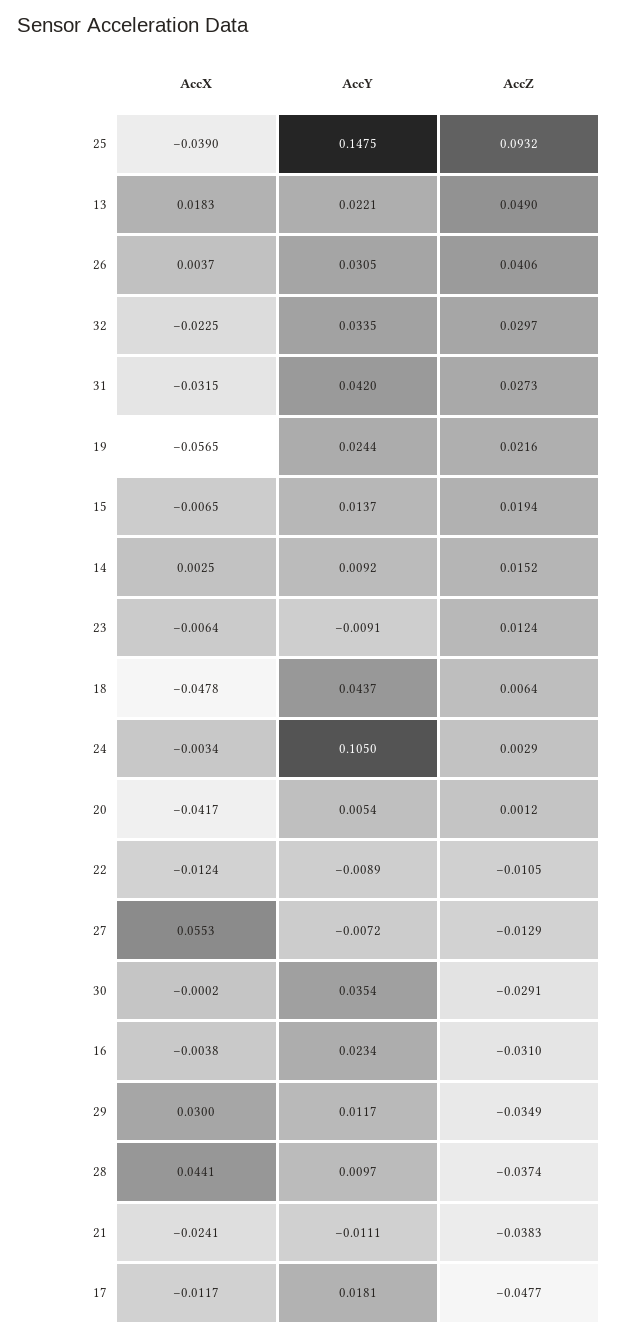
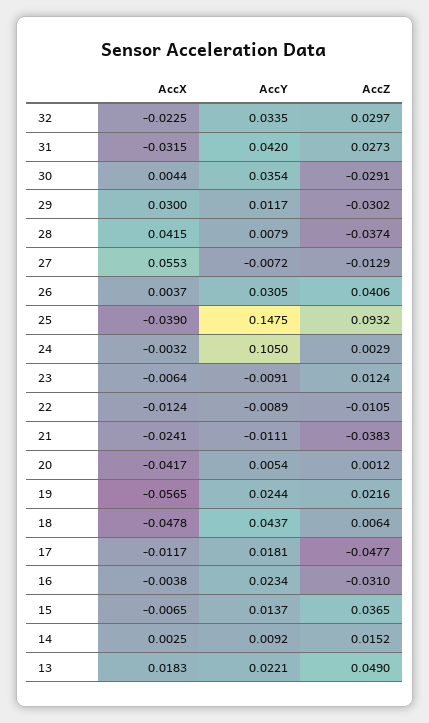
  {
    "AccX": {
      "25": -0.039,
      "13": 0.0183,
      "26": 0.0037,
      "32": -0.0225,
      "31": -0.0315,
      "19": -0.0565,
      "15": -0.0065,
      "14": 0.0025,
      "23": -0.0064,
      "18": -0.0478,
-     "24": -0.0034,
+     "24": -0.0032,
      "20": -0.0417,
      "22": -0.0124,
      "27": 0.0553,
-     "30": -0.0002,
+     "30": 0.0044,
      "16": -0.0038,
      "29": 0.03,
-     "28": 0.0441,
+     "28": 0.0415,
      "21": -0.0241,
      "17": -0.0117
    },
    "AccY": {
      "25": 0.1475,
      "13": 0.0221,
      "26": 0.0305,
      "32": 0.0335,
      "31": 0.042,
      "19": 0.0244,
      "15": 0.0137,
      "14": 0.0092,
      "23": -0.0091,
      "18": 0.0437,
      "24": 0.105,
      "20": 0.0054,
      "22": -0.0089,
      "27": -0.0072,
      "30": 0.0354,
      "16": 0.0234,
      "29": 0.0117,
-     "28": 0.0097,
+     "28": 0.0079,
      "21": -0.0111,
      "17": 0.0181
    },
    "AccZ": {
      "25": 0.0932,
      "13": 0.049,
      "26": 0.0406,
      "32": 0.0297,
      "31": 0.0273,
      "19": 0.0216,
-     "15": 0.0194,
+     "15": 0.0365,
      "14": 0.0152,
      "23": 0.0124,
      "18": 0.0064,
      "24": 0.0029,
      "20": 0.0012,
      "22": -0.0105,
      "27": -0.0129,
      "30": -0.0291,
      "16": -0.031,
-     "29": -0.0349,
+     "29": -0.0302,
      "28": -0.0374,
      "21": -0.0383,
      "17": -0.0477
    }
  }

